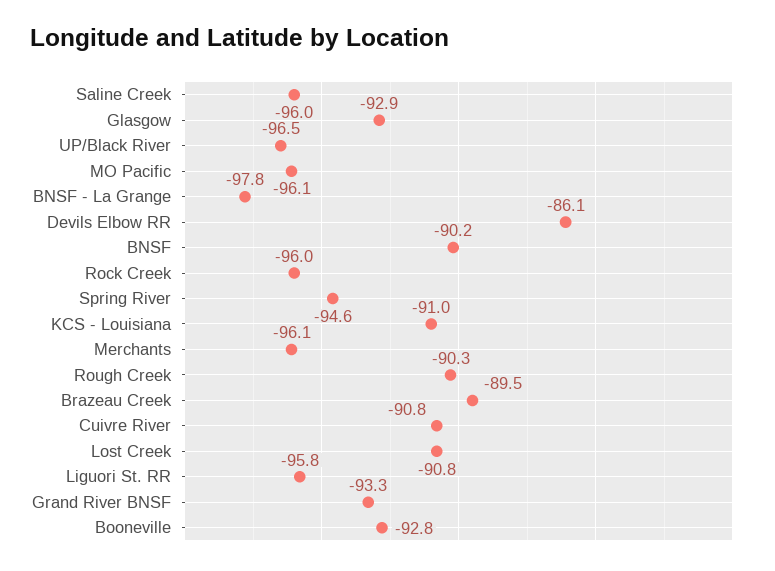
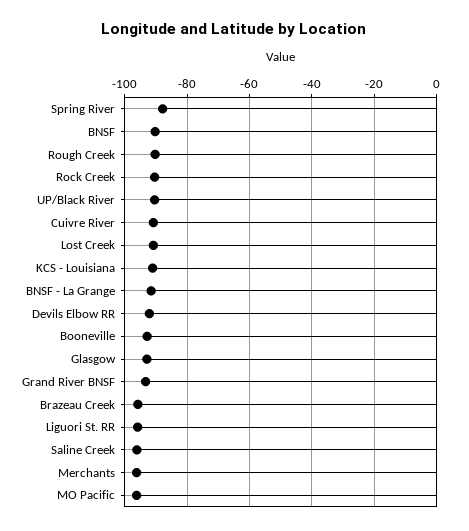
  {
    "Saline Creek": -96,
    "Glasgow": -92.9,
-   "UP/Black River": -96.5,
+   "UP/Black River": -90,
    "MO Pacific": -96.1,
-   "BNSF - La Grange": -97.8,
+   "BNSF - La Grange": -92,
-   "Devils Elbow RR": -86.1,
+   "Devils Elbow RR": -92,
    "BNSF": -90.2,
-   "Rock Creek": -96,
+   "Rock Creek": -90,
-   "Spring River": -94.6,
+   "Spring River": -88,
    "KCS - Louisiana": -91,
    "Merchants": -96.1,
    "Rough Creek": -90.3,
-   "Brazeau Creek": -89.5,
+   "Brazeau Creek": -96,
    "Cuivre River": -90.8,
    "Lost Creek": -90.8,
    "Liguori St. RR": -95.8,
    "Grand River BNSF": -93.3,
    "Booneville": -92.8
  }

